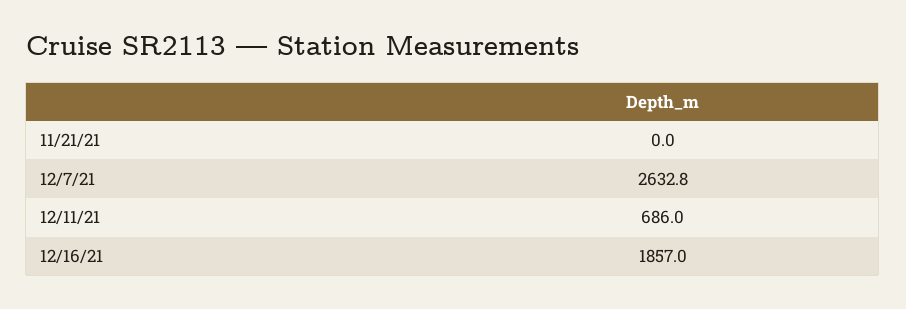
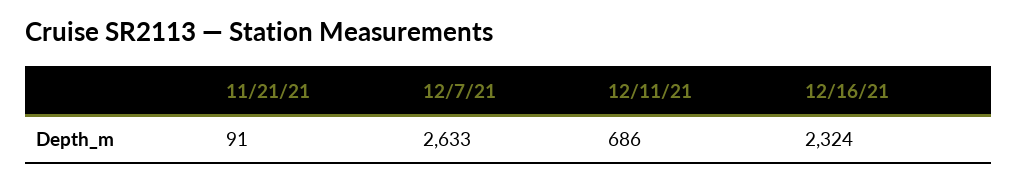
  {
-   "11/21/21": 0,
+   "11/21/21": 91,
    "12/7/21": 2632.8,
    "12/11/21": 686,
-   "12/16/21": 1857
+   "12/16/21": 2324
  }

